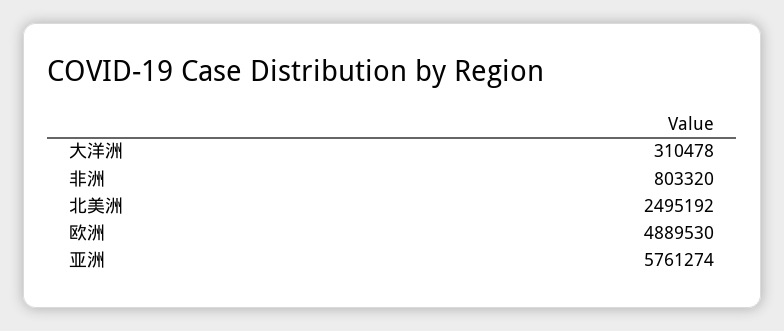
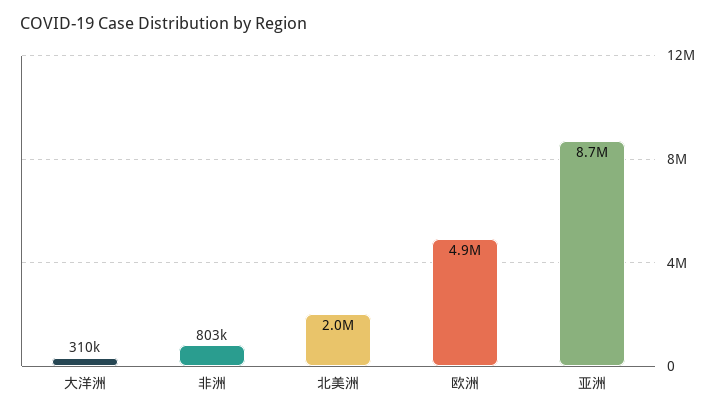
  {
    "大洋洲": 310478,
    "非洲": 803320,
-   "北美洲": 2495192,
+   "北美洲": 2000000,
    "欧洲": 4889530,
-   "亚洲": 5761274
+   "亚洲": 8700000
  }

